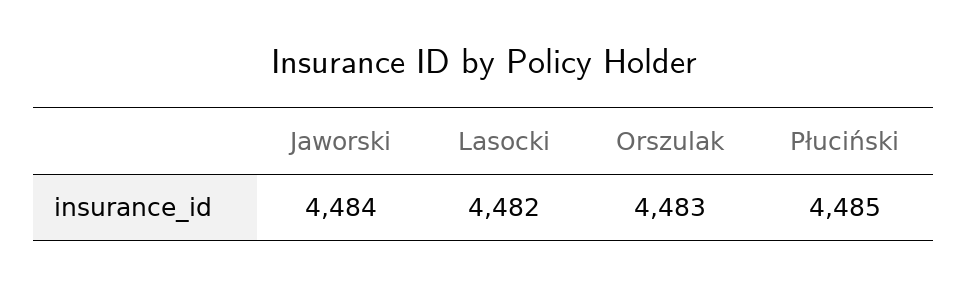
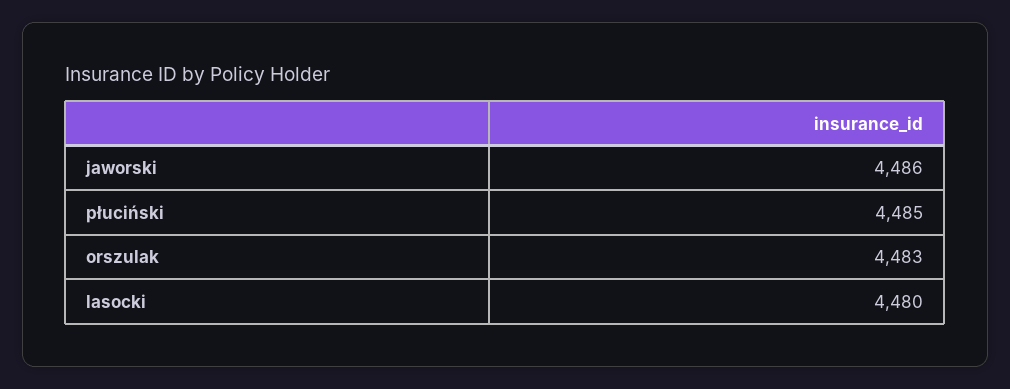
  {
-   "Jaworski": 4484,
+   "Jaworski": 4486,
-   "Lasocki": 4482,
+   "Lasocki": 4480,
    "Orszulak": 4483,
    "Płuciński": 4485
  }

